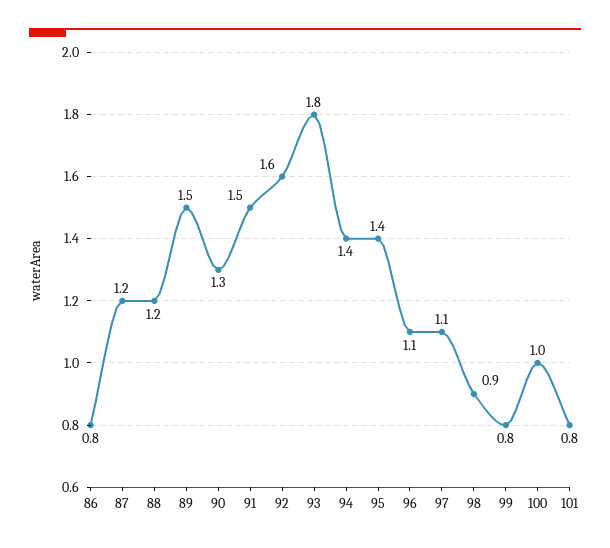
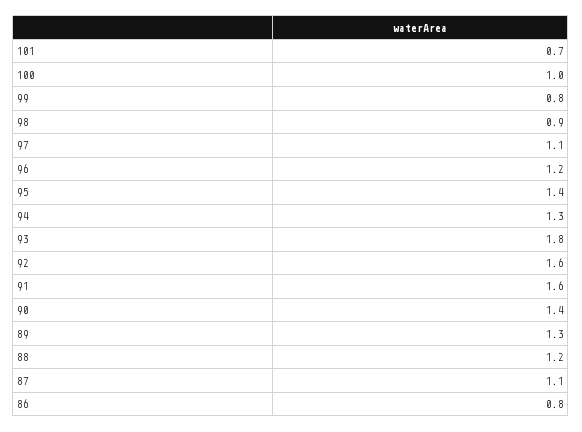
  {
    "86": 0.8,
-   "87": 1.2,
+   "87": 1.1,
    "88": 1.2,
-   "89": 1.5,
+   "89": 1.3,
-   "90": 1.3,
+   "90": 1.4,
-   "91": 1.5,
+   "91": 1.6,
    "92": 1.6,
    "93": 1.8,
-   "94": 1.4,
+   "94": 1.3,
    "95": 1.4,
-   "96": 1.1,
+   "96": 1.2,
    "97": 1.1,
    "98": 0.9,
    "99": 0.8,
    "100": 1,
-   "101": 0.8
+   "101": 0.7
  }

